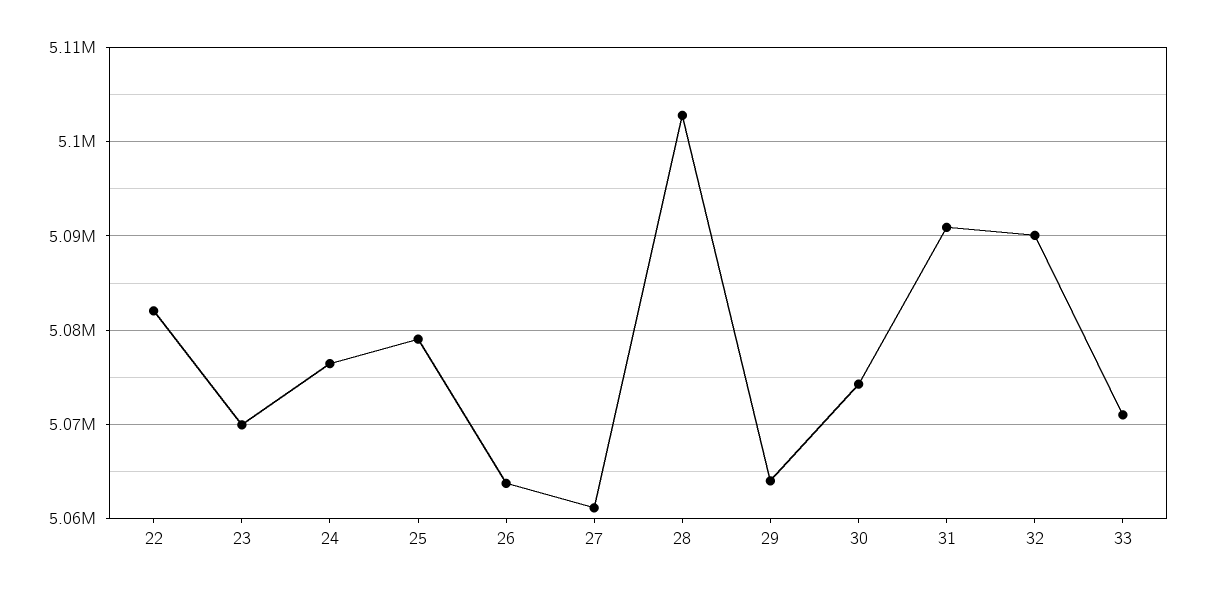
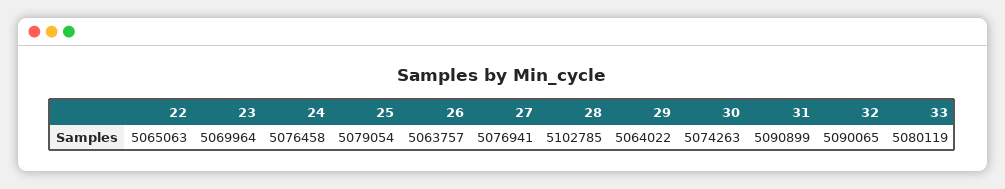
  {
-   "22": 5082000,
+   "22": 5065063,
    "23": 5069964,
    "24": 5076458,
    "25": 5079054,
    "26": 5063757,
-   "27": 5061000,
+   "27": 5076941,
    "28": 5102785,
    "29": 5064022,
    "30": 5074263,
    "31": 5090899,
    "32": 5090065,
-   "33": 5071000
+   "33": 5080119
  }

